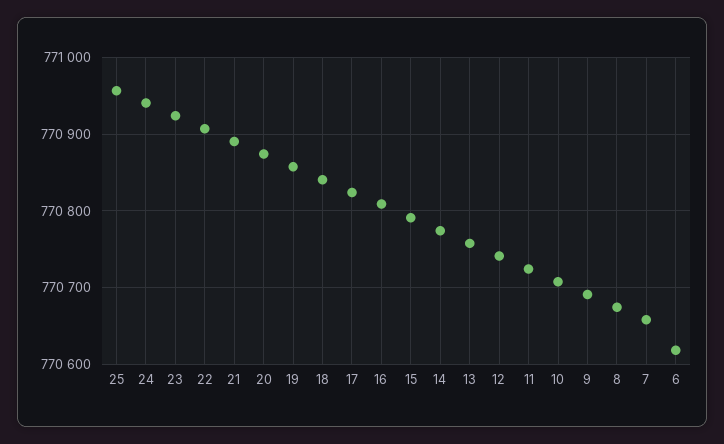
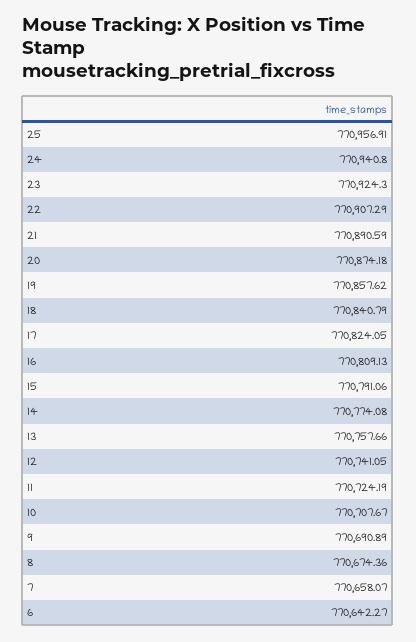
  {
    "25": 770956.91,
    "24": 770940.8,
    "23": 770924.3,
    "22": 770907.29,
    "21": 770890.59,
    "20": 770874.18,
    "19": 770857.62,
    "18": 770840.79,
    "17": 770824.05,
    "16": 770809.13,
    "15": 770791.06,
    "14": 770774.08,
    "13": 770757.66,
    "12": 770741.05,
    "11": 770724.19,
    "10": 770707.67,
    "9": 770690.89,
    "8": 770674.36,
    "7": 770658.07,
-   "6": 770620
+   "6": 770642.27
  }

